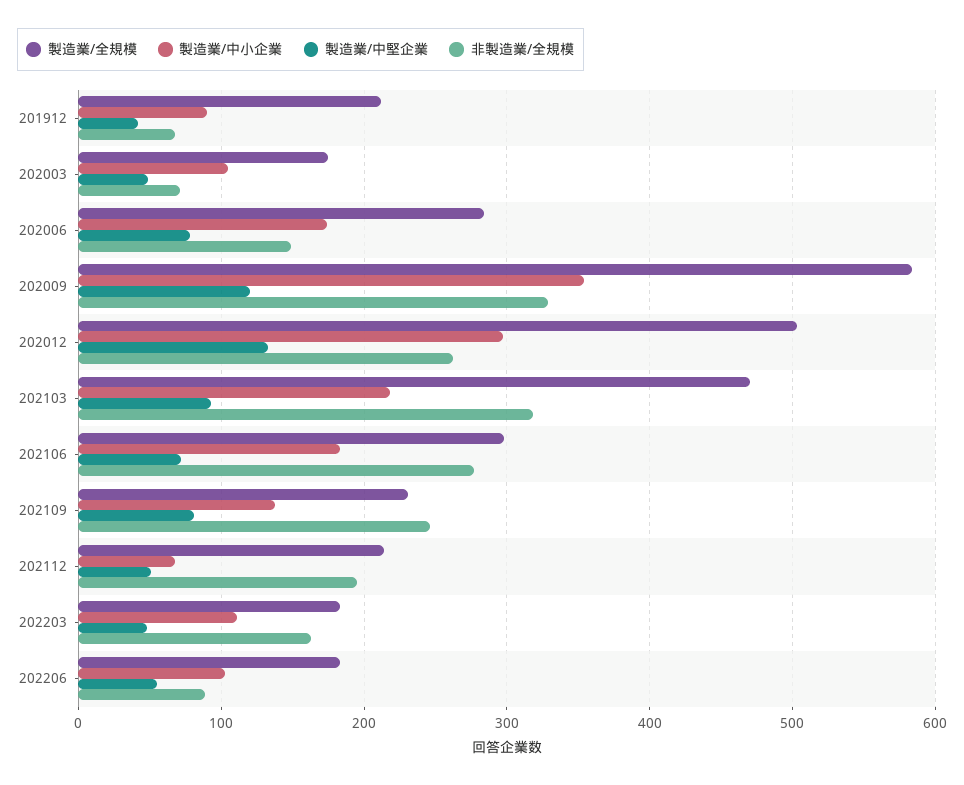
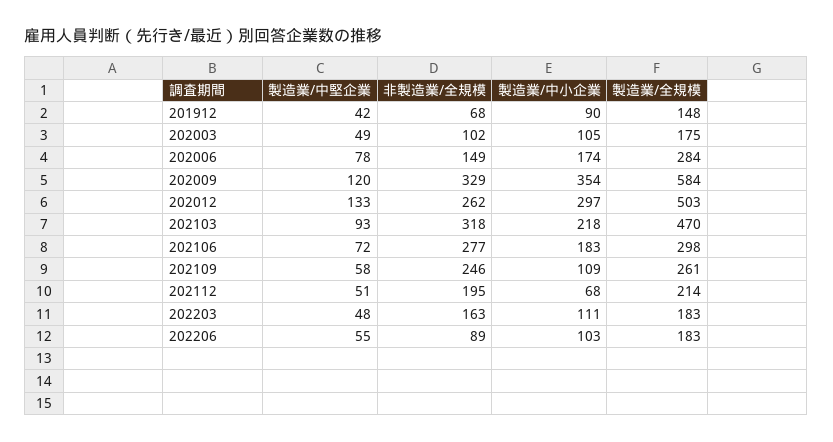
  {
    "製造業/全規模": {
-     "201912": 210,
+     "201912": 148,
      "202003": 175,
      "202006": 284,
      "202009": 584,
      "202012": 503,
      "202103": 470,
      "202106": 298,
-     "202109": 230,
+     "202109": 261,
      "202112": 214,
      "202203": 183,
      "202206": 183
    },
    "製造業/中小企業": {
      "201912": 90,
      "202003": 105,
      "202006": 174,
      "202009": 354,
      "202012": 297,
      "202103": 218,
      "202106": 183,
-     "202109": 140,
+     "202109": 109,
      "202112": 68,
      "202203": 111,
      "202206": 103
    },
    "製造業/中堅企業": {
      "201912": 42,
      "202003": 49,
      "202006": 78,
      "202009": 120,
      "202012": 133,
      "202103": 93,
      "202106": 72,
-     "202109": 80,
+     "202109": 58,
      "202112": 51,
      "202203": 48,
      "202206": 55
    },
    "非製造業/全規模": {
      "201912": 68,
-     "202003": 70,
+     "202003": 102,
      "202006": 149,
      "202009": 329,
      "202012": 262,
      "202103": 318,
      "202106": 277,
      "202109": 246,
      "202112": 195,
      "202203": 163,
      "202206": 89
    }
  }

